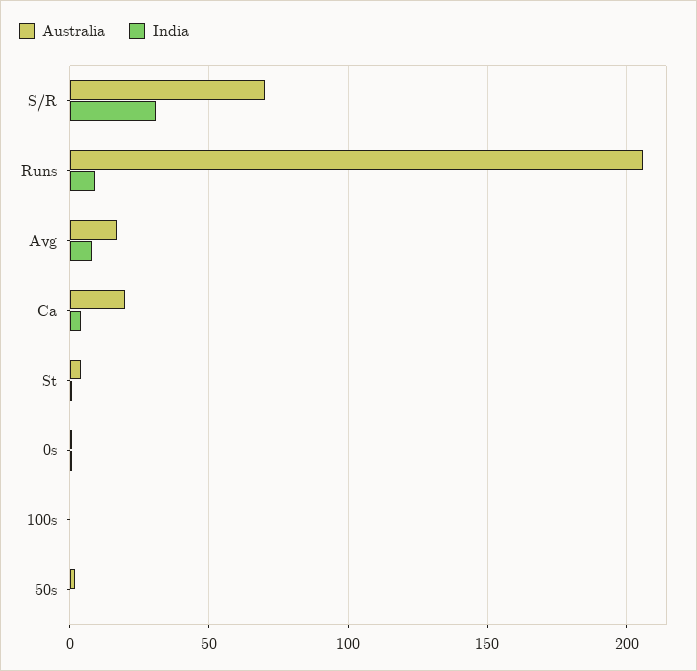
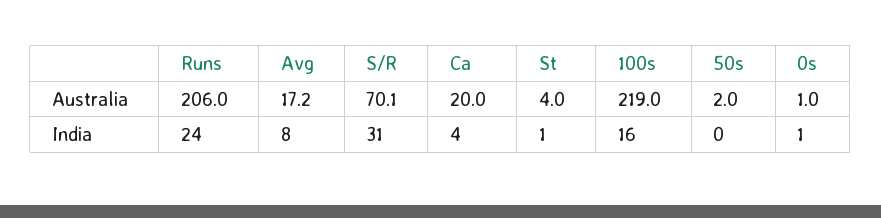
  {
    "Australia": {
      "S/R": 70.1,
      "Runs": 206,
      "Avg": 17.2,
      "Ca": 20,
      "St": 4,
      "0s": 1,
-     "100s": 0,
+     "100s": 219,
      "50s": 2
    },
    "India": {
      "S/R": 31,
-     "Runs": 10,
+     "Runs": 24,
      "Avg": 8,
      "Ca": 4,
      "St": 1,
      "0s": 1,
-     "100s": 0,
+     "100s": 16,
      "50s": 0
    }
  }

